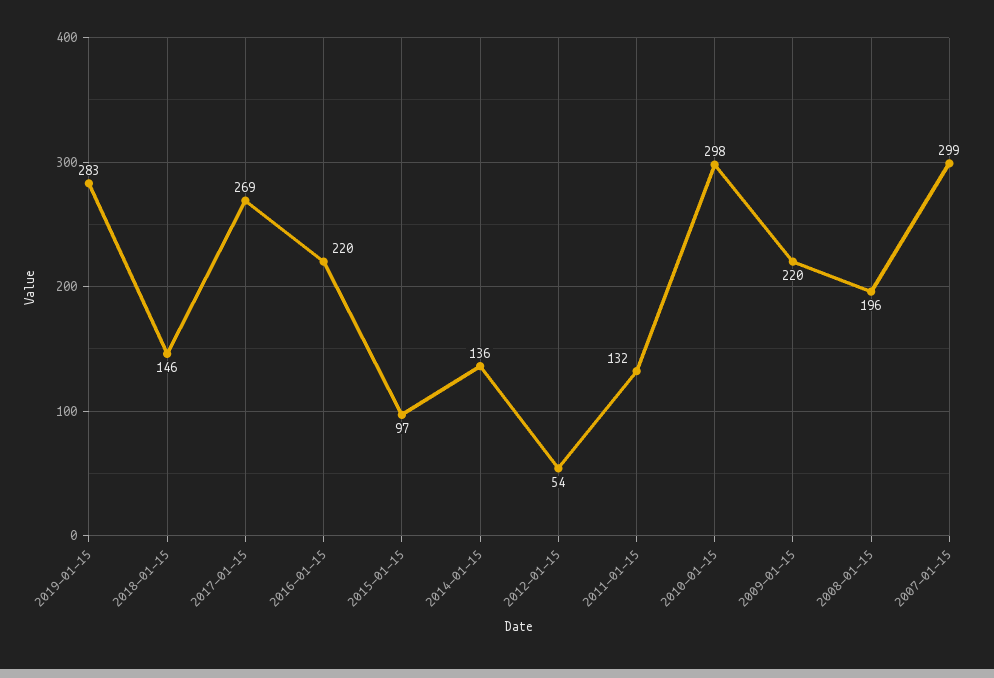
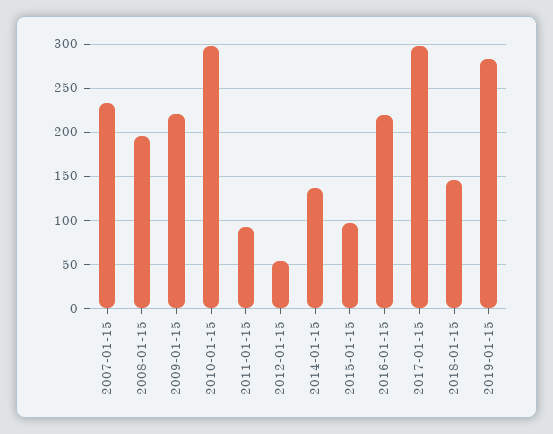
  {
    "2019-01-15": 283,
    "2018-01-15": 146,
-   "2017-01-15": 269,
+   "2017-01-15": 300,
    "2016-01-15": 220,
    "2015-01-15": 97,
    "2014-01-15": 136,
    "2012-01-15": 54,
-   "2011-01-15": 132,
+   "2011-01-15": 90,
    "2010-01-15": 298,
    "2009-01-15": 220,
    "2008-01-15": 196,
-   "2007-01-15": 299
+   "2007-01-15": 230
  }

